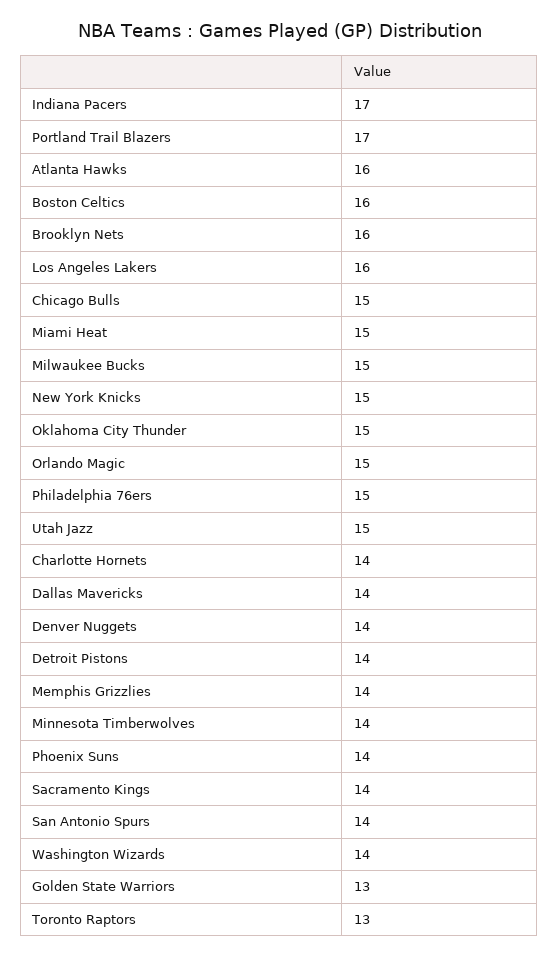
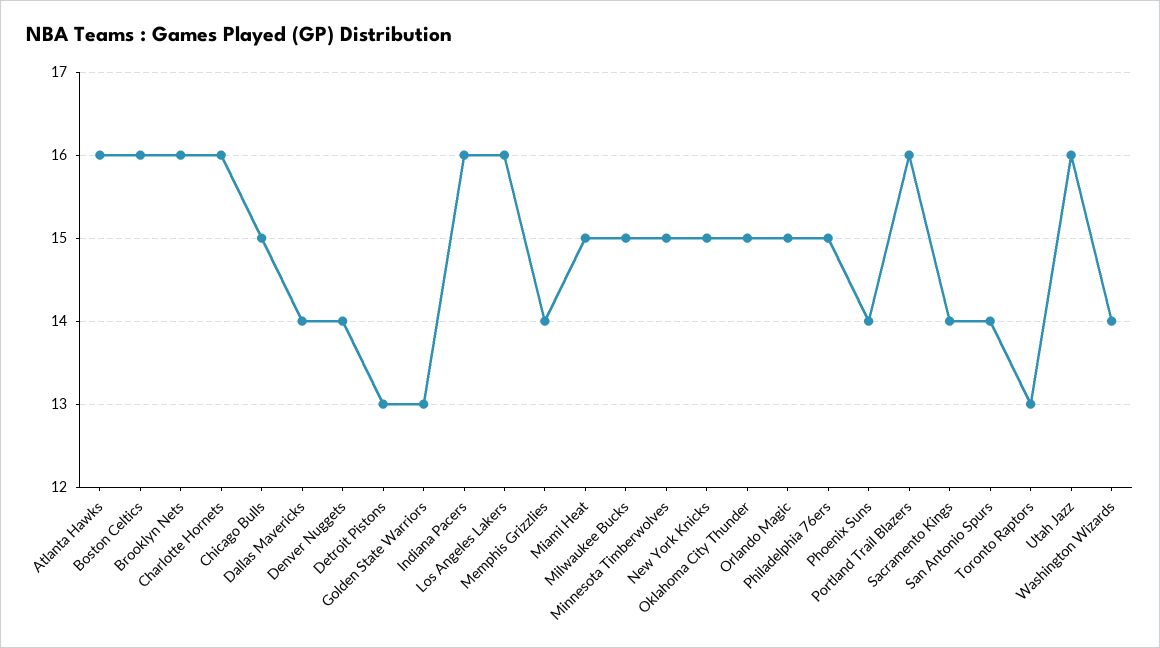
  {
-   "Indiana Pacers": 17,
+   "Indiana Pacers": 16,
-   "Portland Trail Blazers": 17,
+   "Portland Trail Blazers": 16,
    "Atlanta Hawks": 16,
    "Boston Celtics": 16,
    "Brooklyn Nets": 16,
    "Los Angeles Lakers": 16,
    "Chicago Bulls": 15,
    "Miami Heat": 15,
    "Milwaukee Bucks": 15,
    "New York Knicks": 15,
    "Oklahoma City Thunder": 15,
    "Orlando Magic": 15,
    "Philadelphia 76ers": 15,
-   "Utah Jazz": 15,
+   "Utah Jazz": 16,
-   "Charlotte Hornets": 14,
+   "Charlotte Hornets": 16,
    "Dallas Mavericks": 14,
    "Denver Nuggets": 14,
-   "Detroit Pistons": 14,
+   "Detroit Pistons": 13,
    "Memphis Grizzlies": 14,
-   "Minnesota Timberwolves": 14,
+   "Minnesota Timberwolves": 15,
    "Phoenix Suns": 14,
    "Sacramento Kings": 14,
    "San Antonio Spurs": 14,
    "Washington Wizards": 14,
    "Golden State Warriors": 13,
    "Toronto Raptors": 13
  }

